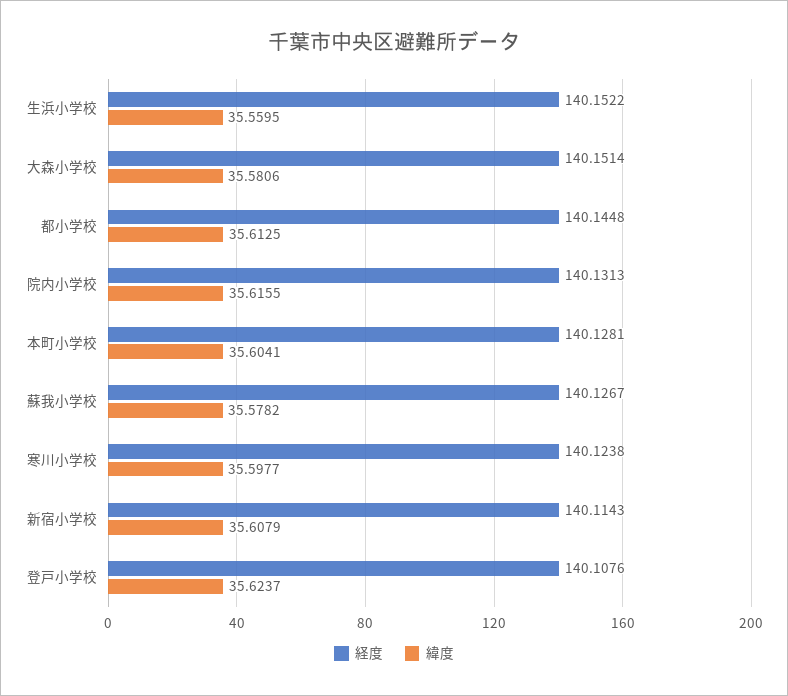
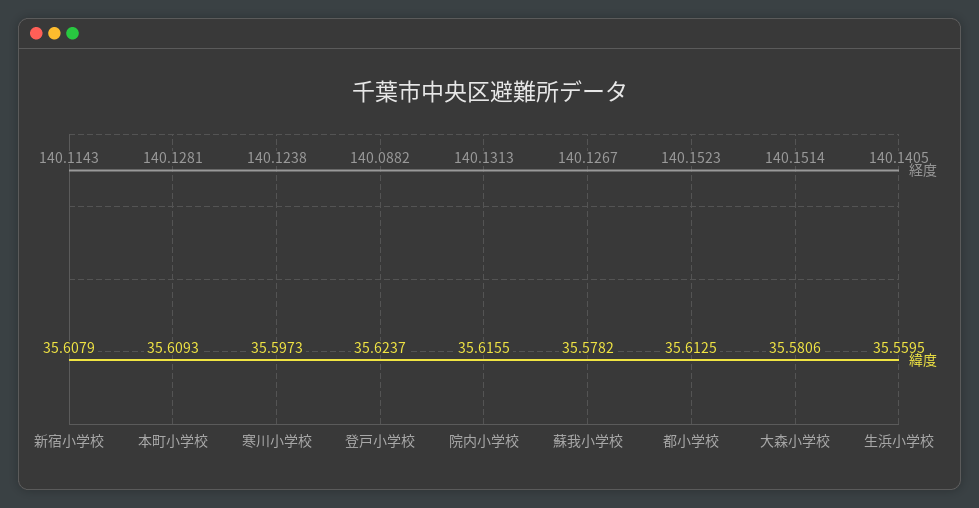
  {
    "経度": {
-     "生浜小学校": 140.1522,
+     "生浜小学校": 140.1405,
      "大森小学校": 140.1514,
-     "都小学校": 140.1448,
+     "都小学校": 140.1523,
      "院内小学校": 140.1313,
      "本町小学校": 140.1281,
      "蘇我小学校": 140.1267,
      "寒川小学校": 140.1238,
      "新宿小学校": 140.1143,
-     "登戸小学校": 140.1076
+     "登戸小学校": 140.0882
    },
    "緯度": {
      "生浜小学校": 35.5595,
      "大森小学校": 35.5806,
      "都小学校": 35.6125,
      "院内小学校": 35.6155,
-     "本町小学校": 35.6041,
+     "本町小学校": 35.6093,
      "蘇我小学校": 35.5782,
-     "寒川小学校": 35.5977,
+     "寒川小学校": 35.5973,
      "新宿小学校": 35.6079,
      "登戸小学校": 35.6237
    }
  }

